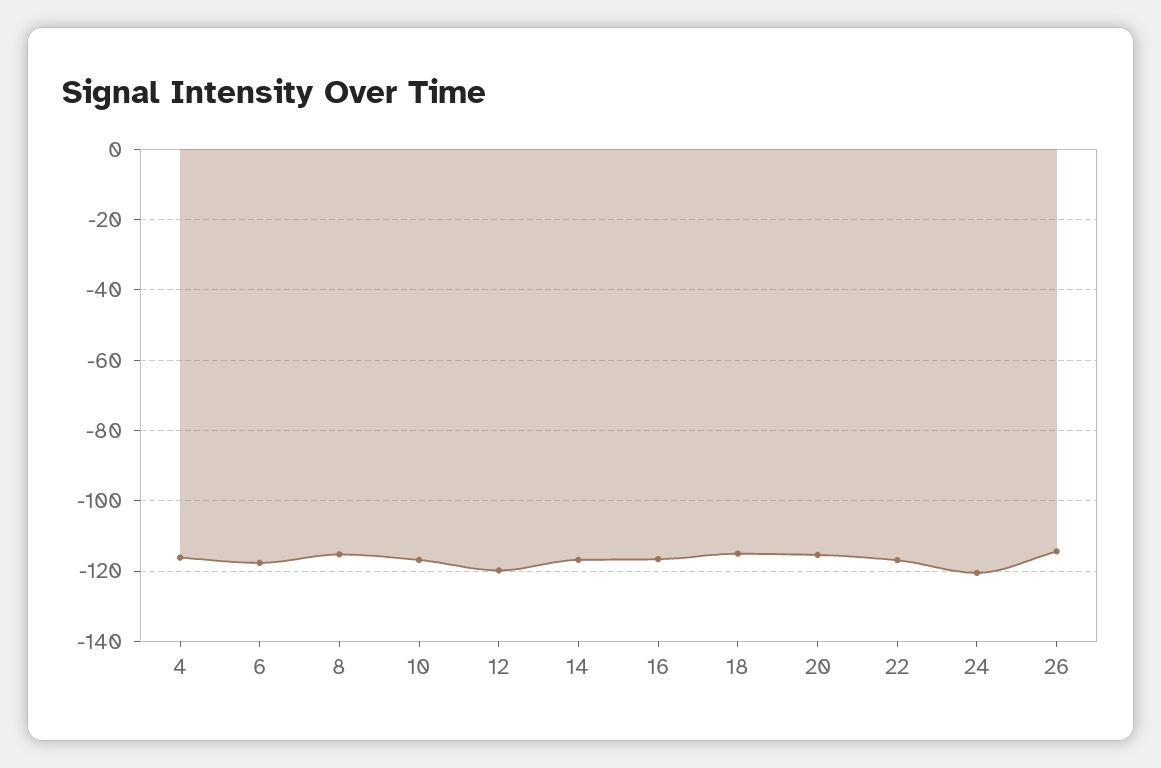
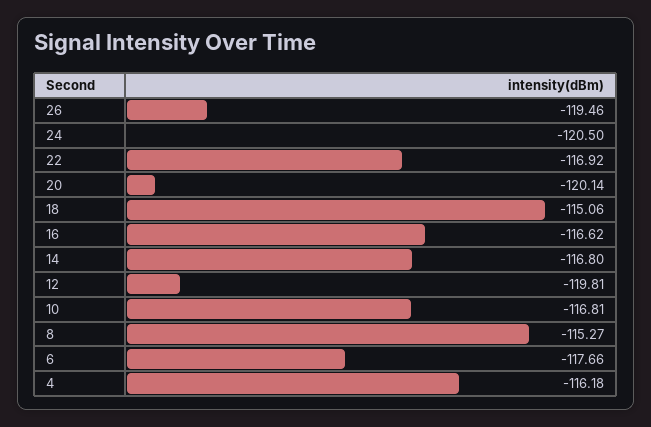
  {
    "4": -116.18,
    "6": -117.66,
    "8": -115.27,
    "10": -116.81,
    "12": -119.81,
    "14": -116.8,
    "16": -116.62,
    "18": -115.06,
-   "20": -116,
+   "20": -120.14,
    "22": -116.92,
    "24": -120.5,
-   "26": -114
+   "26": -119.46
  }

